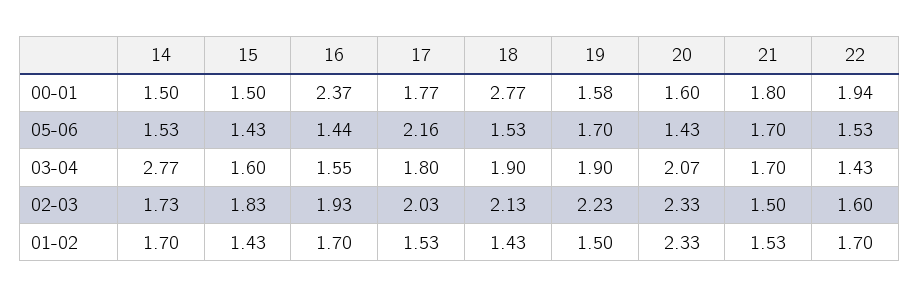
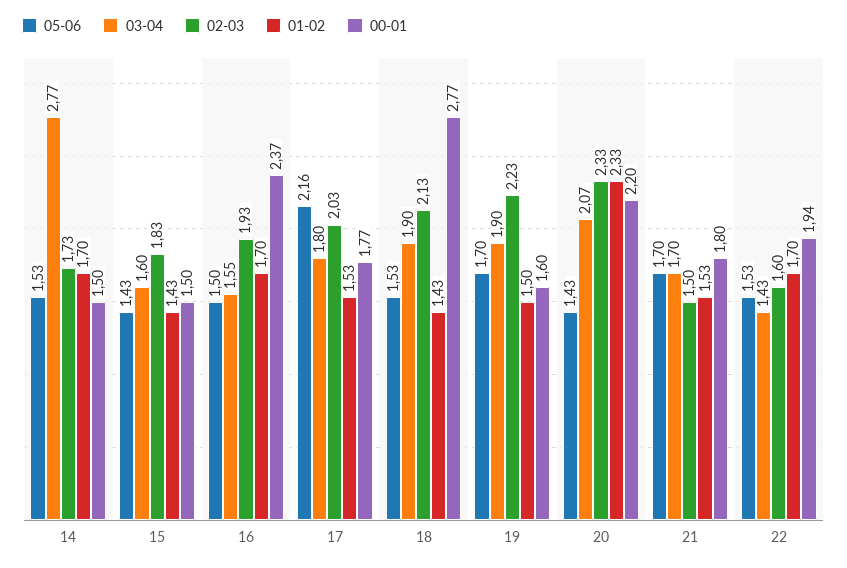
  {
    "00-01": {
      "14": 1.5,
      "15": 1.5,
      "16": 2.37,
      "17": 1.77,
      "18": 2.77,
-     "19": 1.58,
+     "19": 1.6,
-     "20": 1.6,
+     "20": 2.2,
      "21": 1.8,
      "22": 1.94
    },
    "05-06": {
      "14": 1.53,
      "15": 1.43,
-     "16": 1.44,
+     "16": 1.5,
      "17": 2.16,
      "18": 1.53,
      "19": 1.7,
      "20": 1.43,
      "21": 1.7,
      "22": 1.53
    },
    "03-04": {
      "14": 2.77,
      "15": 1.6,
      "16": 1.55,
      "17": 1.8,
      "18": 1.9,
      "19": 1.9,
      "20": 2.07,
      "21": 1.7,
      "22": 1.43
    },
    "02-03": {
      "14": 1.73,
      "15": 1.83,
      "16": 1.93,
      "17": 2.03,
      "18": 2.13,
      "19": 2.23,
      "20": 2.33,
      "21": 1.5,
      "22": 1.6
    },
    "01-02": {
      "14": 1.7,
      "15": 1.43,
      "16": 1.7,
      "17": 1.53,
      "18": 1.43,
      "19": 1.5,
      "20": 2.33,
      "21": 1.53,
      "22": 1.7
    }
  }

